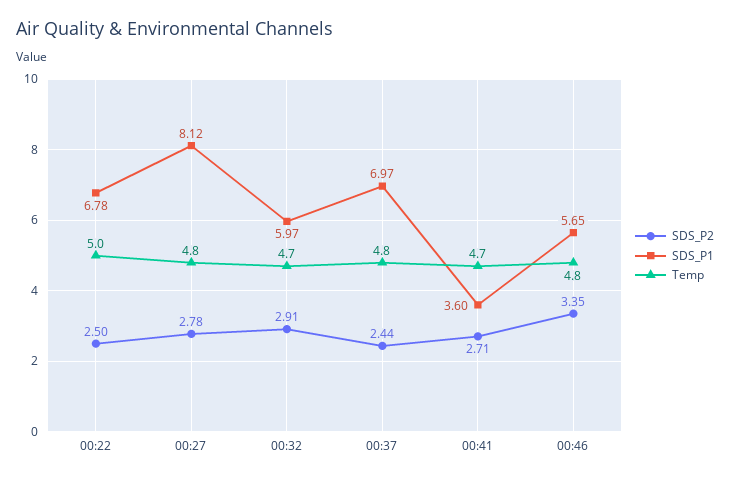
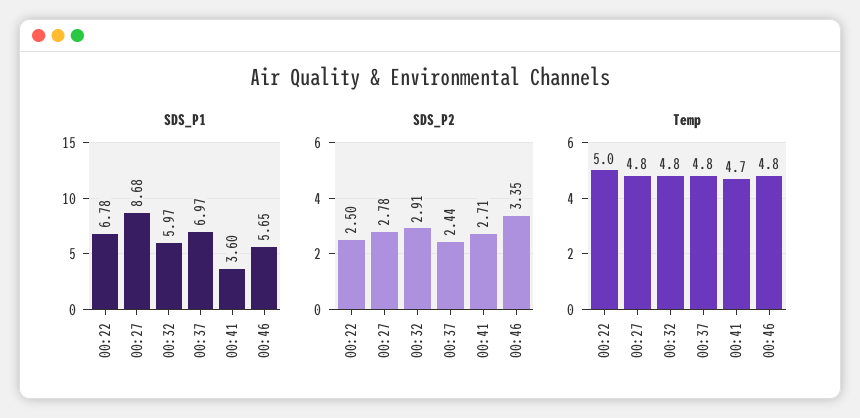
  {
    "SDS_P2": {
      "00:22": 2.5,
      "00:27": 2.78,
      "00:32": 2.91,
      "00:37": 2.44,
      "00:41": 2.71,
      "00:46": 3.35
    },
    "SDS_P1": {
      "00:22": 6.78,
-     "00:27": 8.12,
+     "00:27": 8.68,
      "00:32": 5.97,
      "00:37": 6.97,
      "00:41": 3.6,
      "00:46": 5.65
    },
    "Temp": {
      "00:22": 5,
      "00:27": 4.8,
-     "00:32": 4.7,
+     "00:32": 4.8,
      "00:37": 4.8,
      "00:41": 4.7,
      "00:46": 4.8
    }
  }

